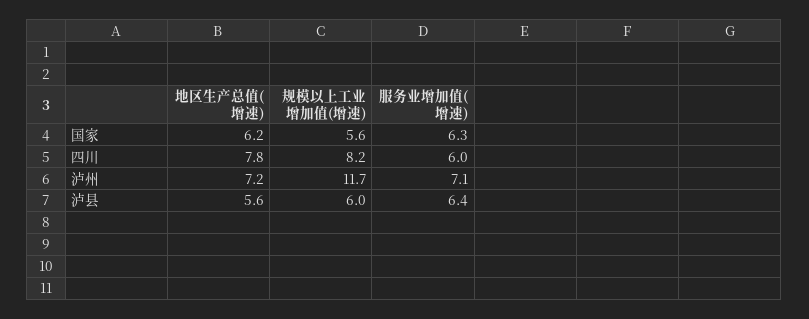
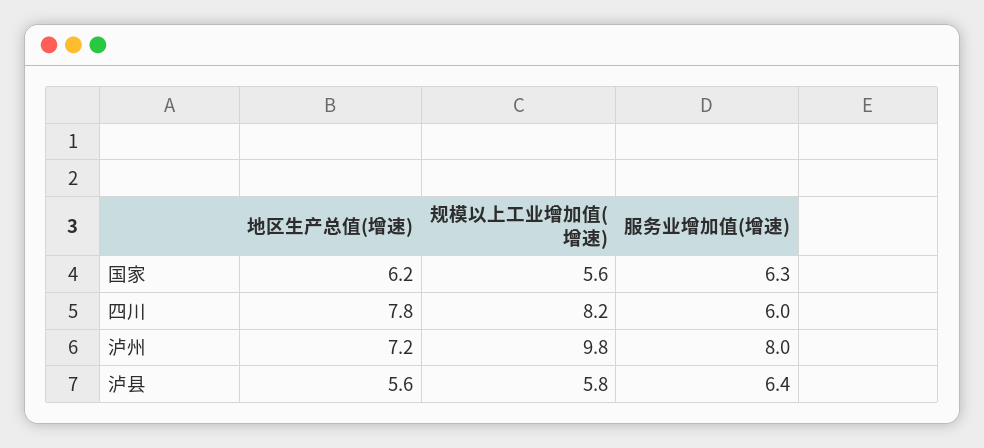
  {
    "地区生产总值(增速)": {
      "国家": 6.2,
      "四川": 7.8,
      "泸州": 7.2,
      "泸县": 5.6
    },
    "规模以上工业增加值(增速)": {
      "国家": 5.6,
      "四川": 8.2,
-     "泸州": 11.7,
+     "泸州": 9.8,
-     "泸县": 6
+     "泸县": 5.8
    },
    "服务业增加值(增速)": {
      "国家": 6.3,
      "四川": 6,
-     "泸州": 7.1,
+     "泸州": 8,
      "泸县": 6.4
    }
  }

